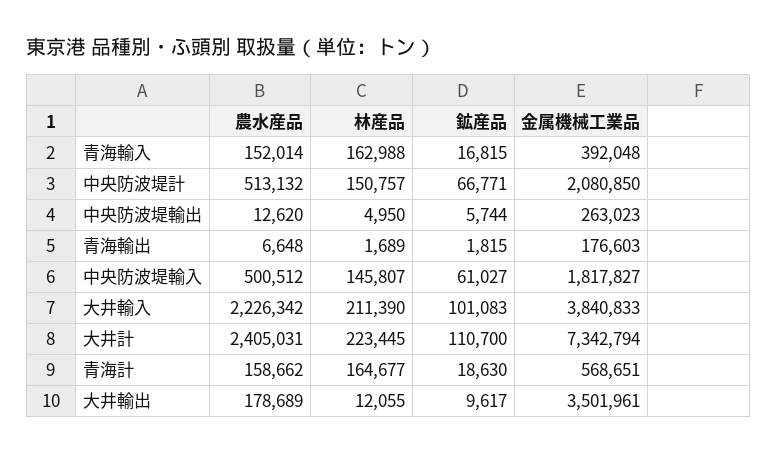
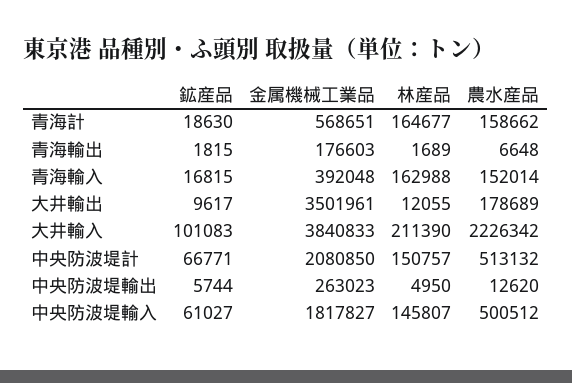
  {
    "農水産品": {
      "青海輸入": 152014,
      "中央防波堤計": 513132,
      "中央防波堤輸出": 12620,
      "青海輸出": 6648,
      "中央防波堤輸入": 500512,
      "大井輸入": 2226342,
-     "大井計": 2405031,
      "青海計": 158662,
      "大井輸出": 178689
    },
    "林産品": {
      "青海輸入": 162988,
      "中央防波堤計": 150757,
      "中央防波堤輸出": 4950,
      "青海輸出": 1689,
      "中央防波堤輸入": 145807,
      "大井輸入": 211390,
-     "大井計": 223445,
      "青海計": 164677,
      "大井輸出": 12055
    },
    "鉱産品": {
      "青海輸入": 16815,
      "中央防波堤計": 66771,
      "中央防波堤輸出": 5744,
      "青海輸出": 1815,
      "中央防波堤輸入": 61027,
      "大井輸入": 101083,
-     "大井計": 110700,
      "青海計": 18630,
      "大井輸出": 9617
    },
    "金属機械工業品": {
      "青海輸入": 392048,
      "中央防波堤計": 2080850,
      "中央防波堤輸出": 263023,
      "青海輸出": 176603,
      "中央防波堤輸入": 1817827,
      "大井輸入": 3840833,
-     "大井計": 7342794,
      "青海計": 568651,
      "大井輸出": 3501961
    }
  }

